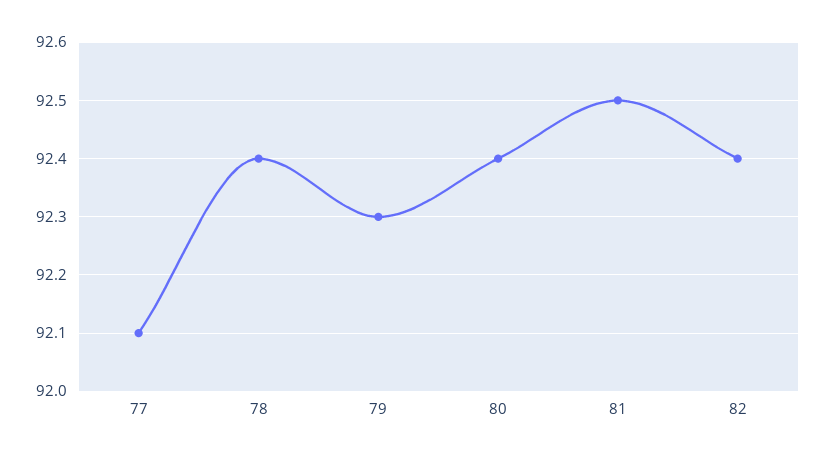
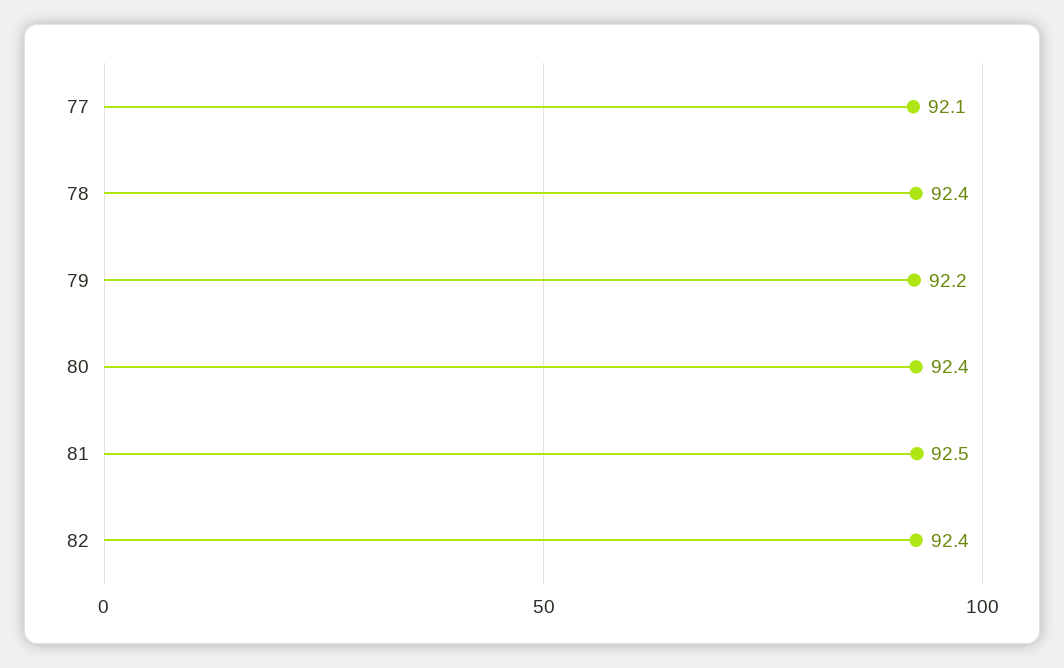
  {
    "77": 92.1,
    "78": 92.4,
-   "79": 92.3,
+   "79": 92.2,
    "80": 92.4,
    "81": 92.5,
    "82": 92.4
  }

